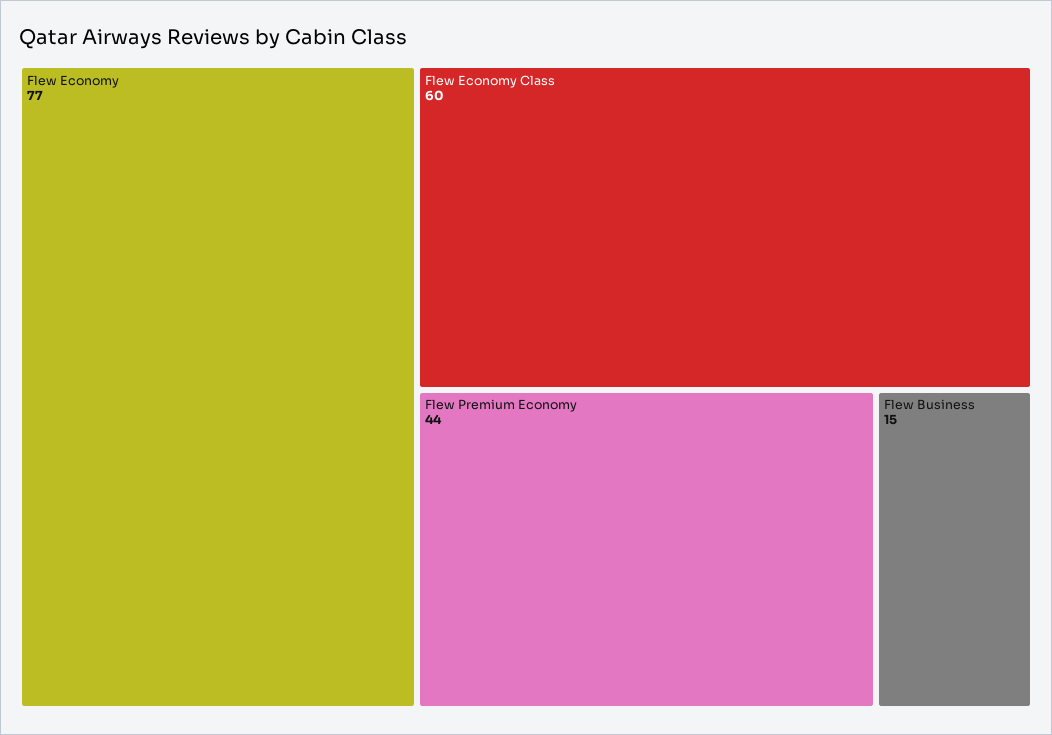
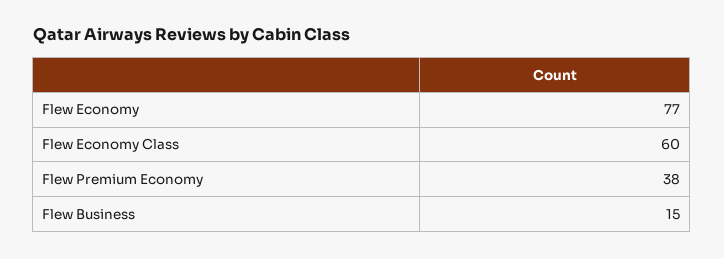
  {
    "Flew Economy": 77,
    "Flew Economy Class": 60,
-   "Flew Premium Economy": 44,
+   "Flew Premium Economy": 38,
    "Flew Business": 15
  }

